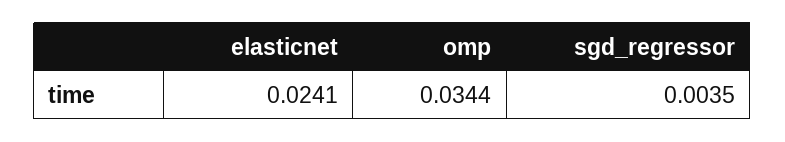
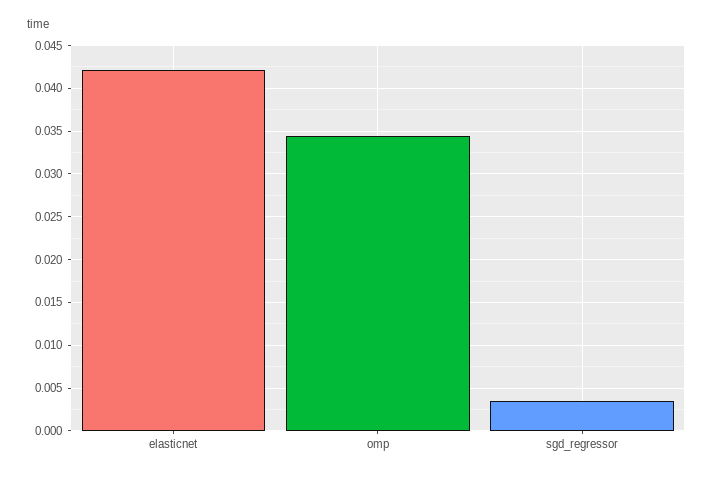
  {
-   "elasticnet": 0.0241,
+   "elasticnet": 0.042,
    "omp": 0.0344,
    "sgd_regressor": 0.0035
  }

